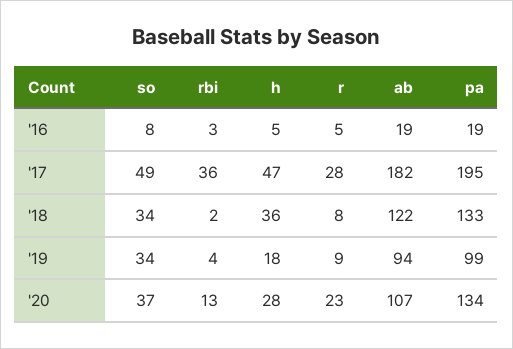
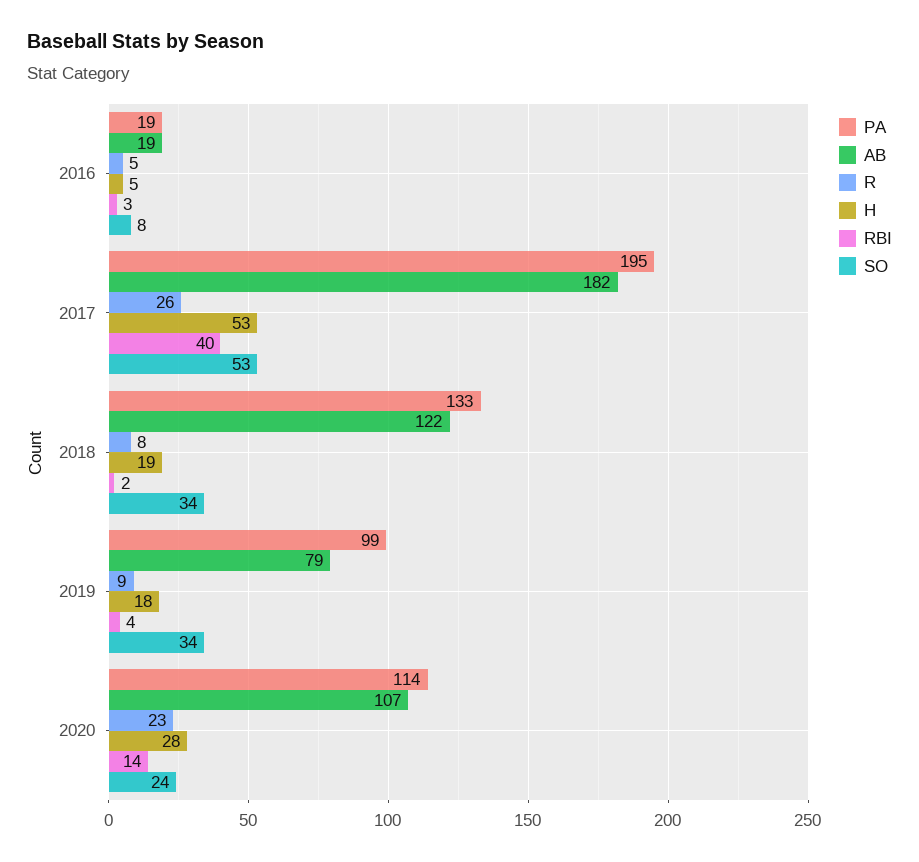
  {
    "so": {
      "'16": 8,
-     "'17": 49,
+     "'17": 53,
      "'18": 34,
      "'19": 34,
-     "'20": 37
+     "'20": 24
    },
    "rbi": {
      "'16": 3,
-     "'17": 36,
+     "'17": 40,
      "'18": 2,
      "'19": 4,
-     "'20": 13
+     "'20": 14
    },
    "h": {
      "'16": 5,
-     "'17": 47,
+     "'17": 53,
-     "'18": 36,
+     "'18": 19,
      "'19": 18,
      "'20": 28
    },
    "r": {
      "'16": 5,
-     "'17": 28,
+     "'17": 26,
      "'18": 8,
      "'19": 9,
      "'20": 23
    },
    "ab": {
      "'16": 19,
      "'17": 182,
      "'18": 122,
-     "'19": 94,
+     "'19": 79,
      "'20": 107
    },
    "pa": {
      "'16": 19,
      "'17": 195,
      "'18": 133,
      "'19": 99,
-     "'20": 134
+     "'20": 114
    }
  }

